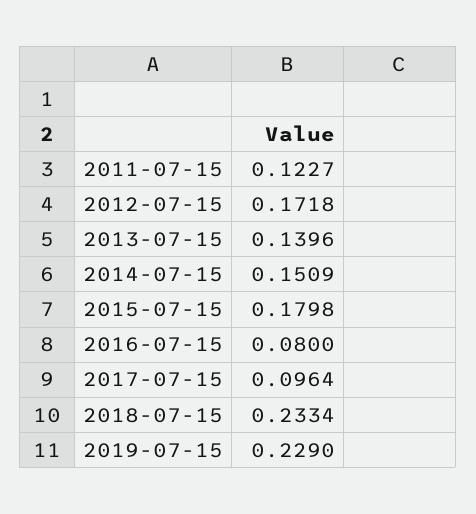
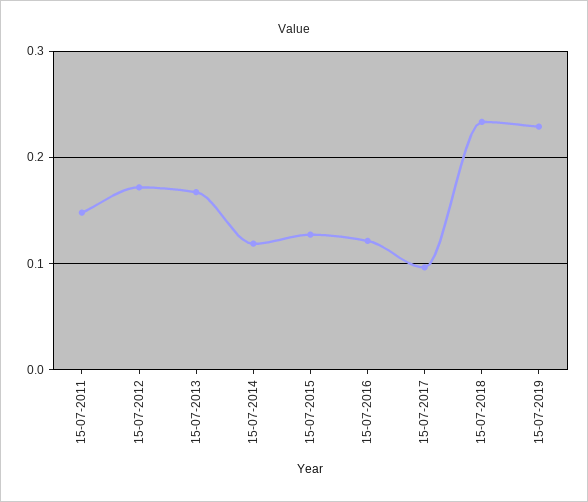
  {
-   "2011-07-15": 0.1227,
+   "2011-07-15": 0.15,
    "2012-07-15": 0.1718,
-   "2013-07-15": 0.1396,
+   "2013-07-15": 0.17,
-   "2014-07-15": 0.1509,
+   "2014-07-15": 0.12,
-   "2015-07-15": 0.1798,
+   "2015-07-15": 0.13,
-   "2016-07-15": 0.08,
+   "2016-07-15": 0.12,
    "2017-07-15": 0.0964,
    "2018-07-15": 0.2334,
    "2019-07-15": 0.229
  }

